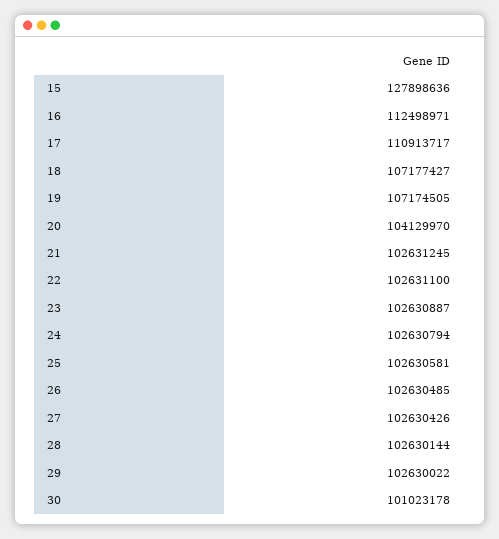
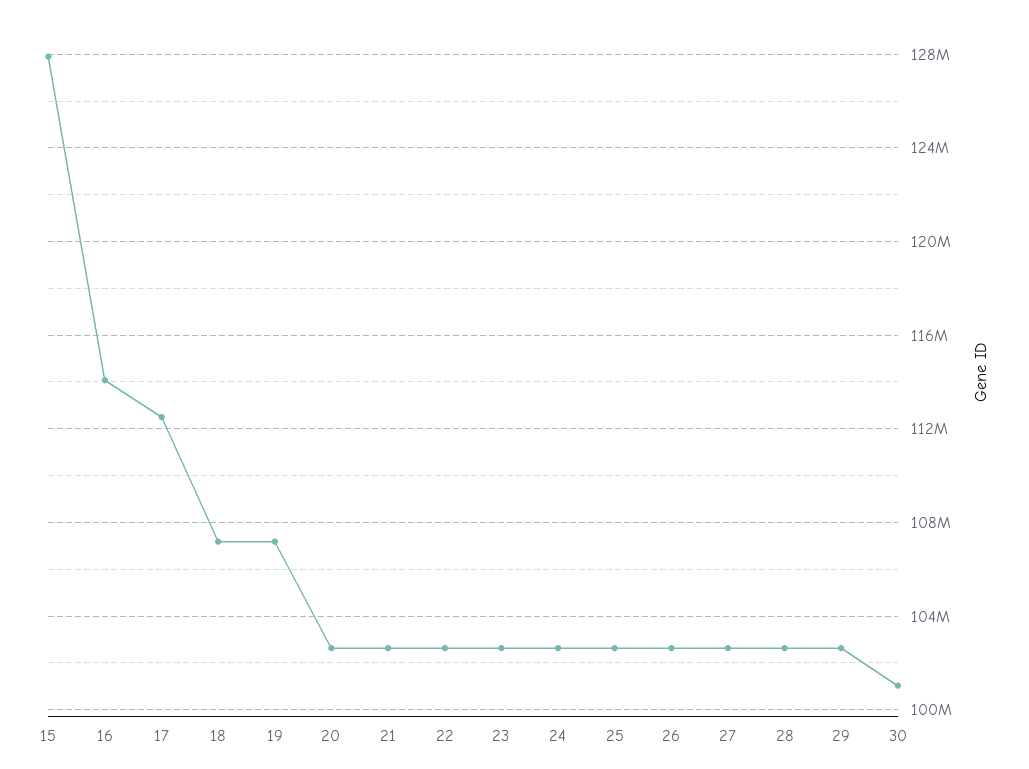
  {
    "15": 127898636,
-   "16": 112498971,
+   "16": 114000000,
-   "17": 110913717,
+   "17": 112500000,
    "18": 107177427,
    "19": 107174505,
-   "20": 104129970,
+   "20": 102500000,
    "21": 102631245,
    "22": 102631100,
    "23": 102630887,
    "24": 102630794,
    "25": 102630581,
    "26": 102630485,
    "27": 102630426,
    "28": 102630144,
    "29": 102630022,
    "30": 101023178
  }

